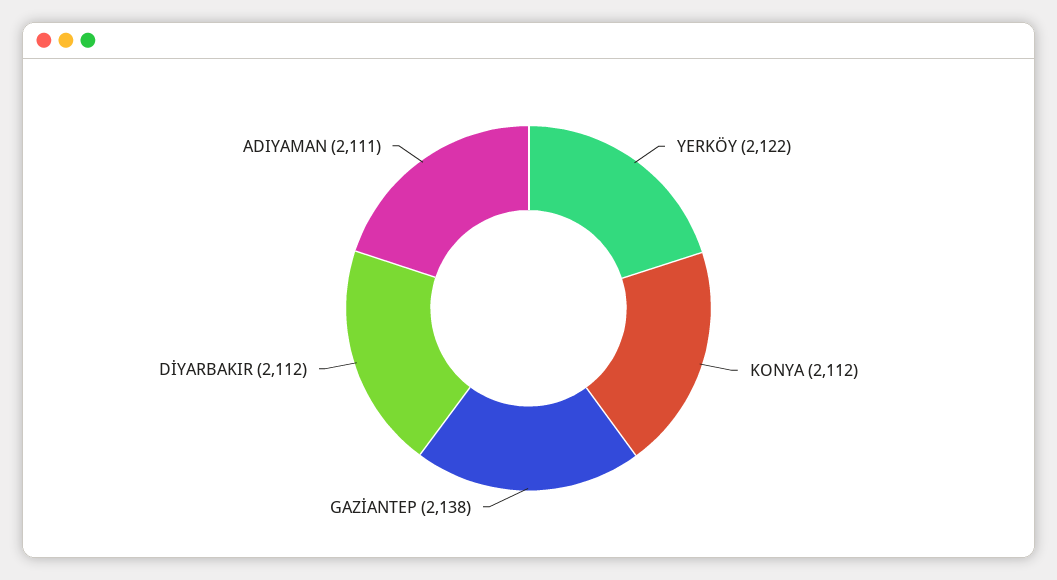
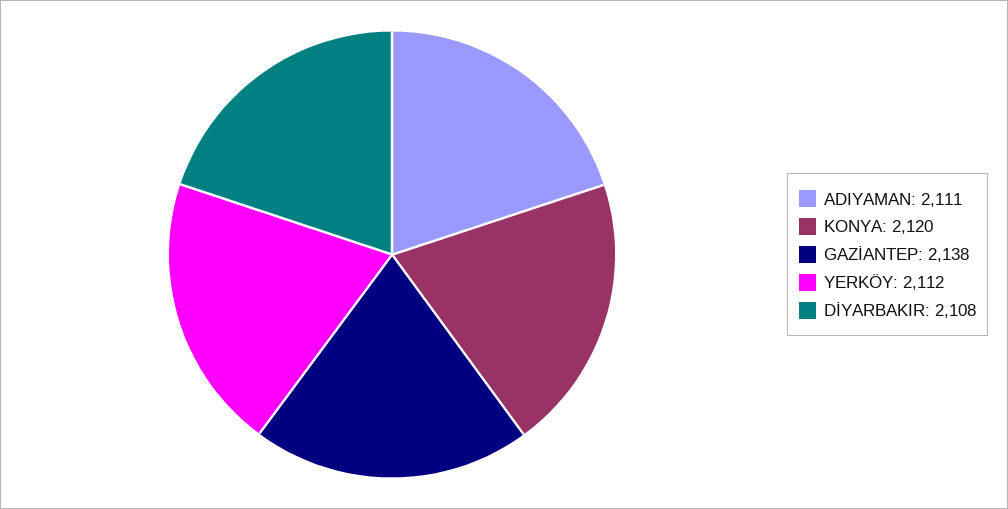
  {
-   "YERKÖY": 2122,
+   "YERKÖY": 2112,
-   "KONYA": 2112,
+   "KONYA": 2120,
    "GAZİANTEP": 2138,
-   "DİYARBAKIR": 2112,
+   "DİYARBAKIR": 2108,
    "ADIYAMAN": 2111
  }

